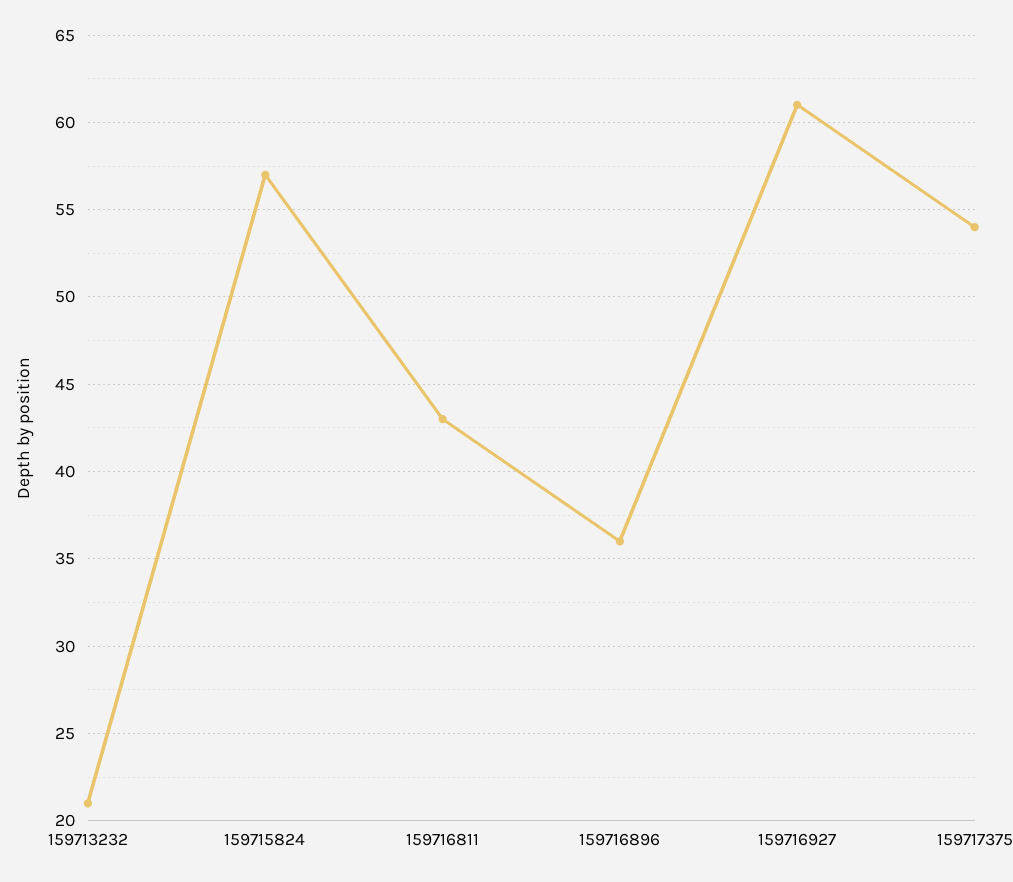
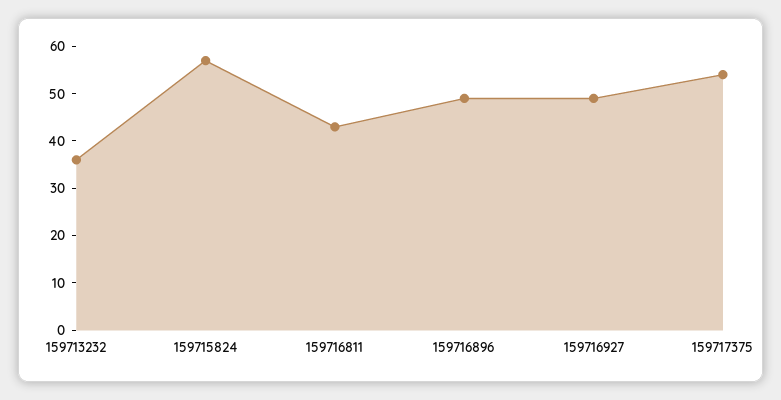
  {
-   "159713232": 21,
+   "159713232": 35,
    "159715824": 57,
    "159716811": 43,
-   "159716896": 36,
+   "159716896": 50,
-   "159716927": 61,
+   "159716927": 50,
    "159717375": 54
  }

